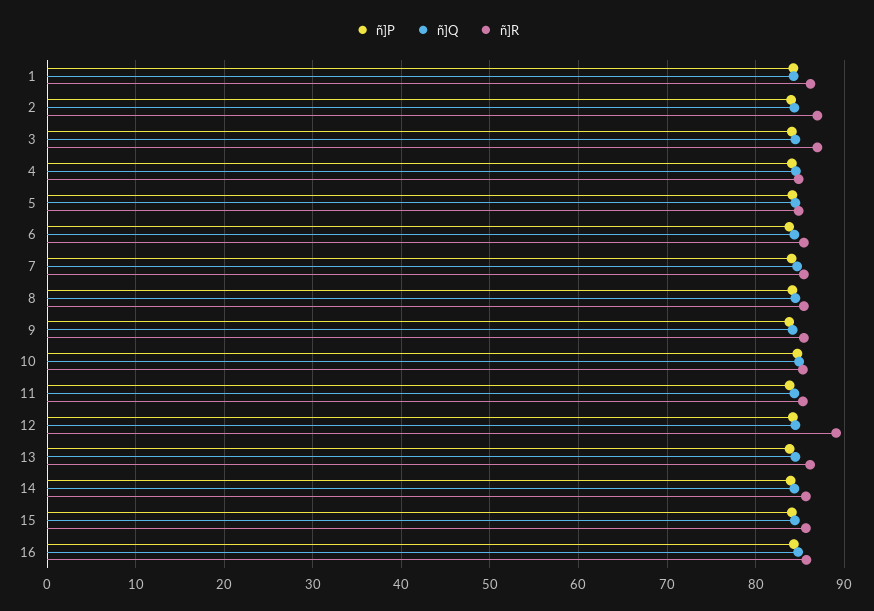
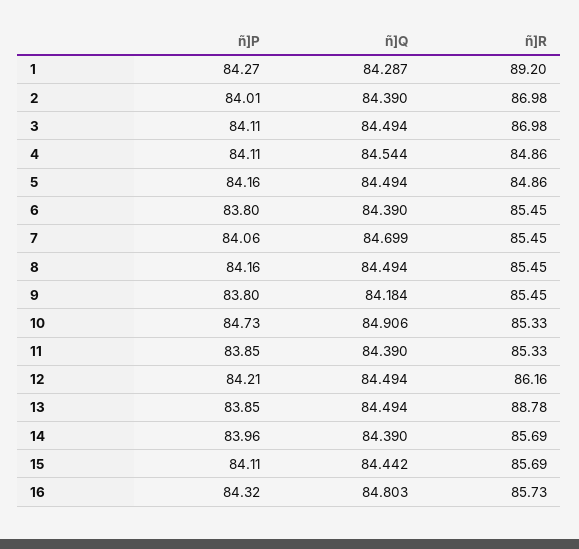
  {
    "ñ]P": {
      "1": 84.27,
      "2": 84.01,
      "3": 84.11,
      "4": 84.11,
      "5": 84.16,
      "6": 83.8,
      "7": 84.06,
      "8": 84.16,
      "9": 83.8,
      "10": 84.73,
      "11": 83.85,
      "12": 84.21,
      "13": 83.85,
      "14": 83.96,
      "15": 84.11,
      "16": 84.32
    },
    "ñ]Q": {
      "1": 84.287,
      "2": 84.39,
      "3": 84.494,
      "4": 84.544,
      "5": 84.494,
      "6": 84.39,
      "7": 84.699,
      "8": 84.494,
      "9": 84.184,
      "10": 84.906,
      "11": 84.39,
      "12": 84.494,
      "13": 84.494,
      "14": 84.39,
      "15": 84.442,
      "16": 84.803
    },
    "ñ]R": {
-     "1": 86,
+     "1": 89.2,
      "2": 86.98,
      "3": 86.98,
      "4": 84.86,
      "5": 84.86,
      "6": 85.45,
      "7": 85.45,
      "8": 85.45,
      "9": 85.45,
      "10": 85.33,
      "11": 85.33,
-     "12": 89,
+     "12": 86.16,
-     "13": 86,
+     "13": 88.78,
      "14": 85.69,
      "15": 85.69,
      "16": 85.73
    }
  }

